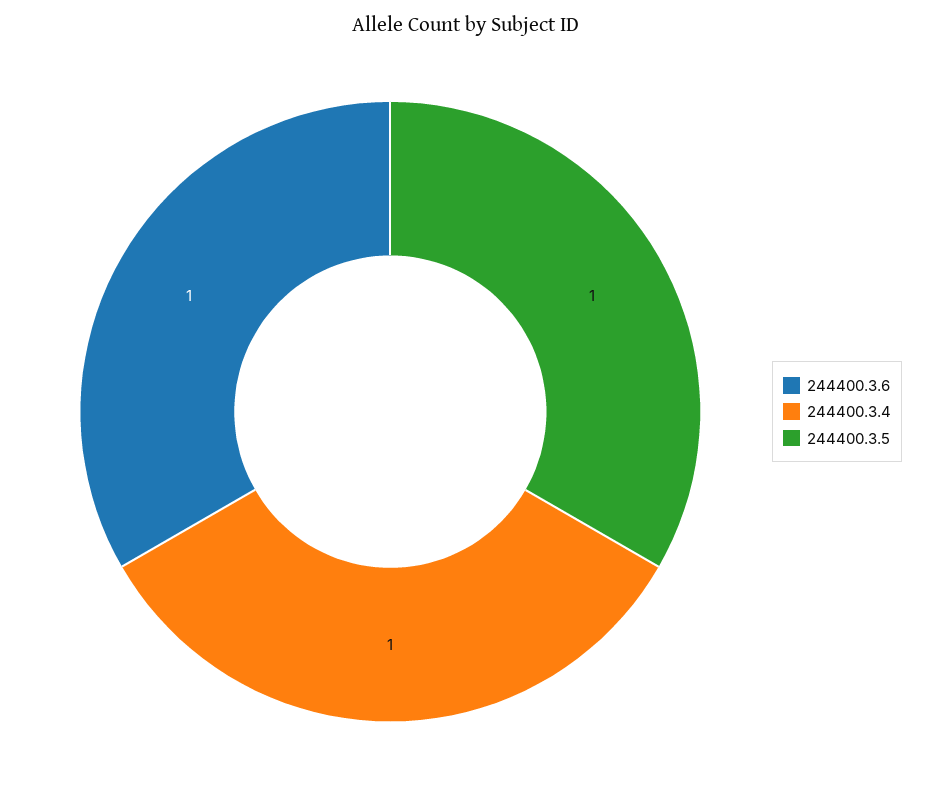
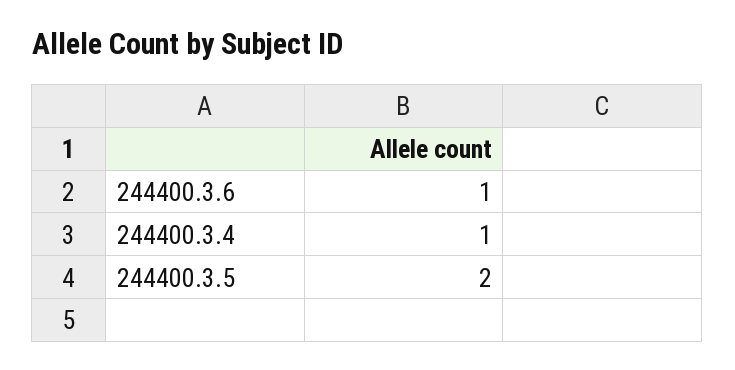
  {
    "244400.3.6": 1,
    "244400.3.4": 1,
-   "244400.3.5": 1
+   "244400.3.5": 2
  }

